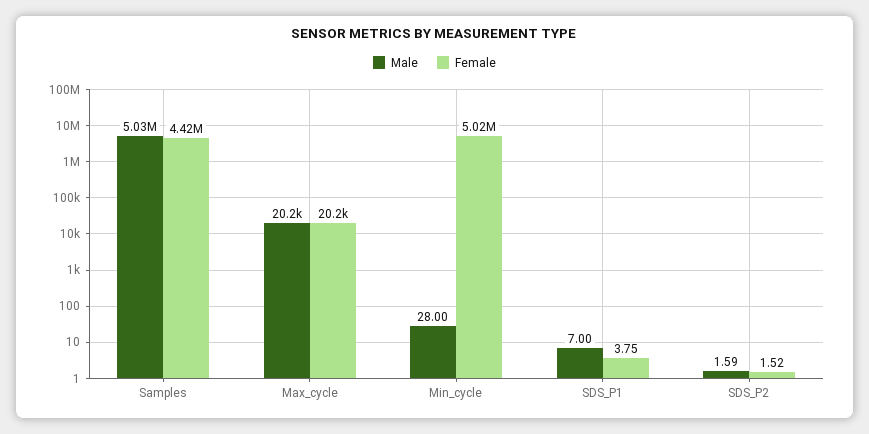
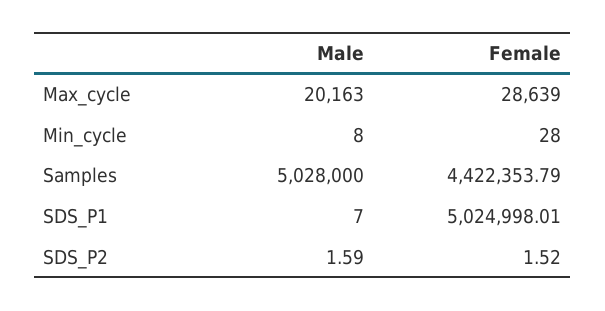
  {
    "Male": {
      "Samples": 5028000,
      "Max_cycle": 20163,
-     "Min_cycle": 28,
+     "Min_cycle": 8,
      "SDS_P1": 7,
      "SDS_P2": 1.59
    },
    "Female": {
      "Samples": 4422353.79,
-     "Max_cycle": 20200,
+     "Max_cycle": 28639,
-     "Min_cycle": 5020000,
+     "Min_cycle": 28,
-     "SDS_P1": 3.75,
+     "SDS_P1": 5024998.01,
      "SDS_P2": 1.52
    }
  }

